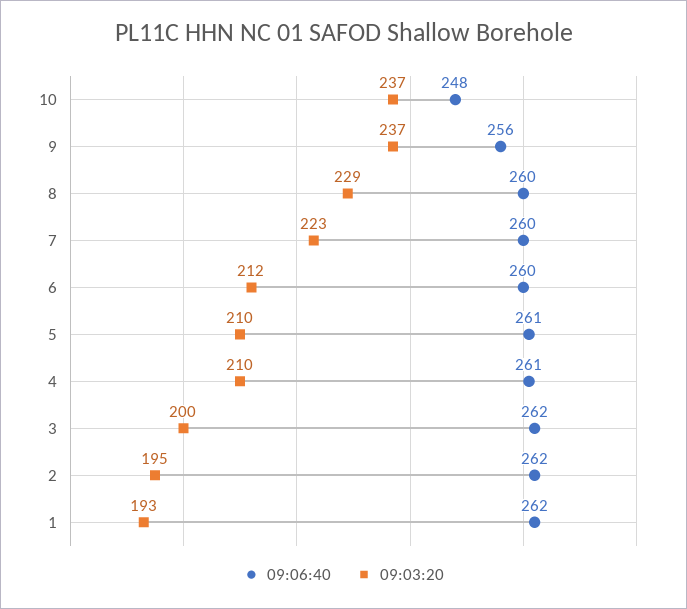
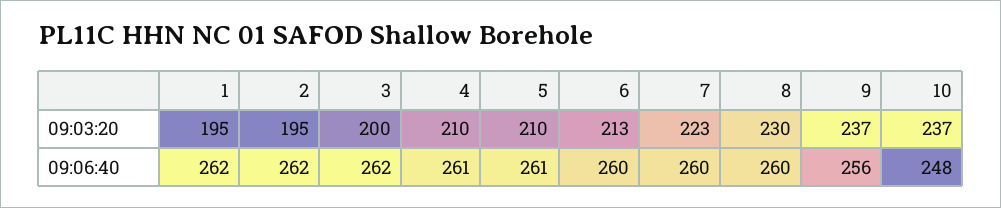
  {
    "09:06:40": {
      "10": 248,
      "9": 256,
      "8": 260,
      "7": 260,
      "6": 260,
      "5": 261,
      "4": 261,
      "3": 262,
      "2": 262,
      "1": 262
    },
    "09:03:20": {
      "10": 237,
      "9": 237,
-     "8": 229,
+     "8": 230,
      "7": 223,
-     "6": 212,
+     "6": 213,
      "5": 210,
      "4": 210,
      "3": 200,
      "2": 195,
-     "1": 193
+     "1": 195
    }
  }

